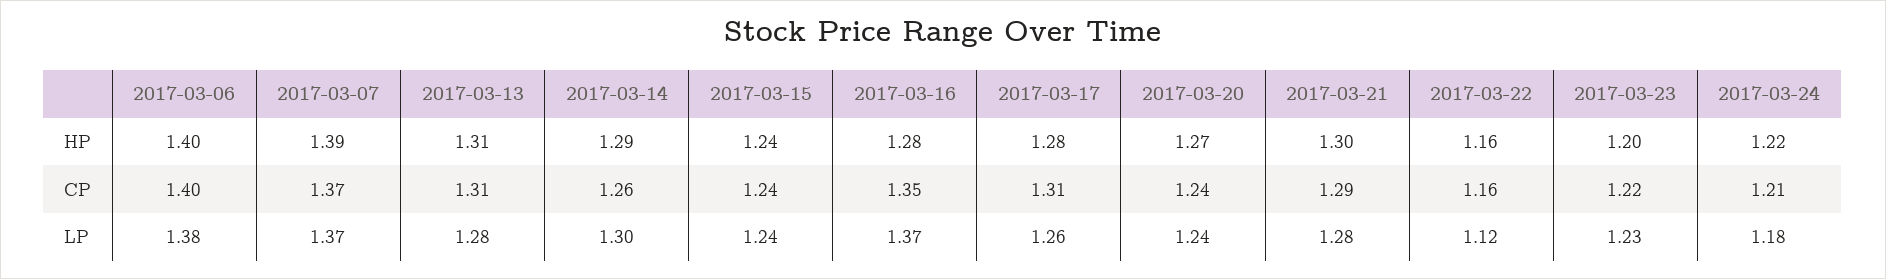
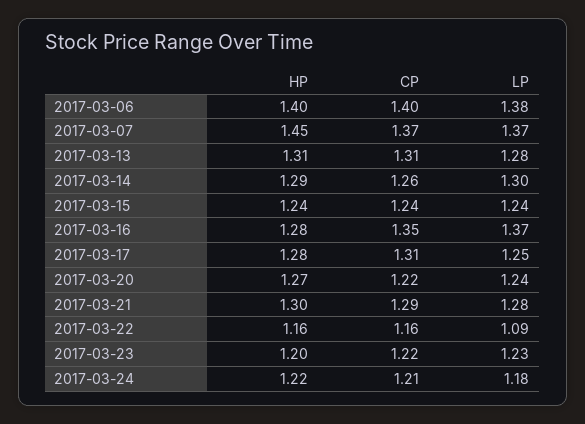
  {
    "2017-03-06": {
      "HP": 1.4,
      "CP": 1.4,
      "LP": 1.38
    },
    "2017-03-07": {
-     "HP": 1.39,
+     "HP": 1.45,
      "CP": 1.37,
      "LP": 1.37
    },
    "2017-03-13": {
      "HP": 1.31,
      "CP": 1.31,
      "LP": 1.28
    },
    "2017-03-14": {
      "HP": 1.29,
      "CP": 1.26,
      "LP": 1.3
    },
    "2017-03-15": {
      "HP": 1.24,
      "CP": 1.24,
      "LP": 1.24
    },
    "2017-03-16": {
      "HP": 1.28,
      "CP": 1.35,
      "LP": 1.37
    },
    "2017-03-17": {
      "HP": 1.28,
      "CP": 1.31,
-     "LP": 1.26
+     "LP": 1.25
    },
    "2017-03-20": {
      "HP": 1.27,
-     "CP": 1.24,
+     "CP": 1.22,
      "LP": 1.24
    },
    "2017-03-21": {
      "HP": 1.3,
      "CP": 1.29,
      "LP": 1.28
    },
    "2017-03-22": {
      "HP": 1.16,
      "CP": 1.16,
-     "LP": 1.12
+     "LP": 1.09
    },
    "2017-03-23": {
      "HP": 1.2,
      "CP": 1.22,
      "LP": 1.23
    },
    "2017-03-24": {
      "HP": 1.22,
      "CP": 1.21,
      "LP": 1.18
    }
  }

